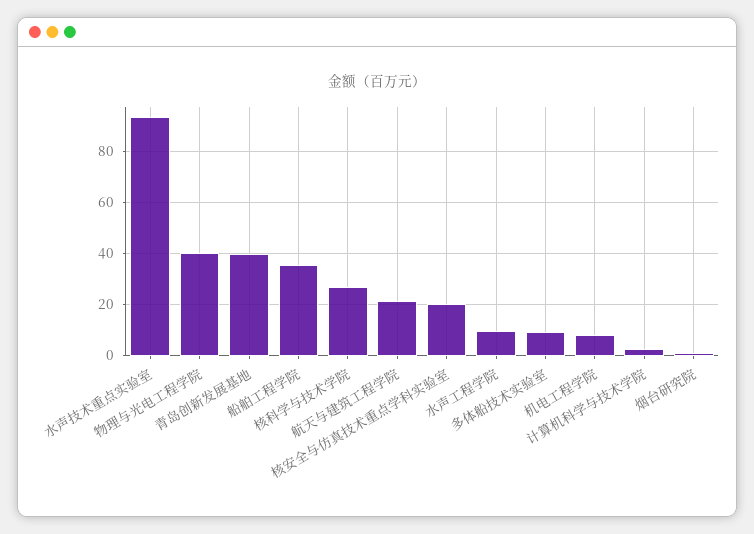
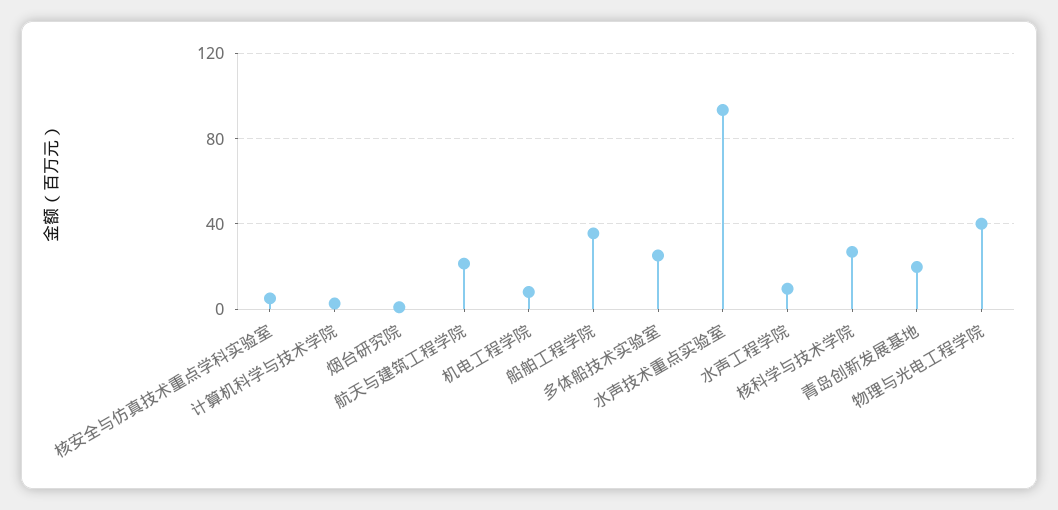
  {
    "水声技术重点实验室": 92.5,
    "物理与光电工程学院": 40,
-   "青岛创新发展基地": 40,
+   "青岛创新发展基地": 20,
    "船舶工程学院": 35,
    "核科学与技术学院": 27.5,
    "航天与建筑工程学院": 22.5,
-   "核安全与仿真技术重点学科实验室": 20,
+   "核安全与仿真技术重点学科实验室": 5,
    "水声工程学院": 10,
-   "多体船技术实验室": 10,
+   "多体船技术实验室": 25,
    "机电工程学院": 7.5,
    "计算机科学与技术学院": 2.5,
    "烟台研究院": 0
  }

